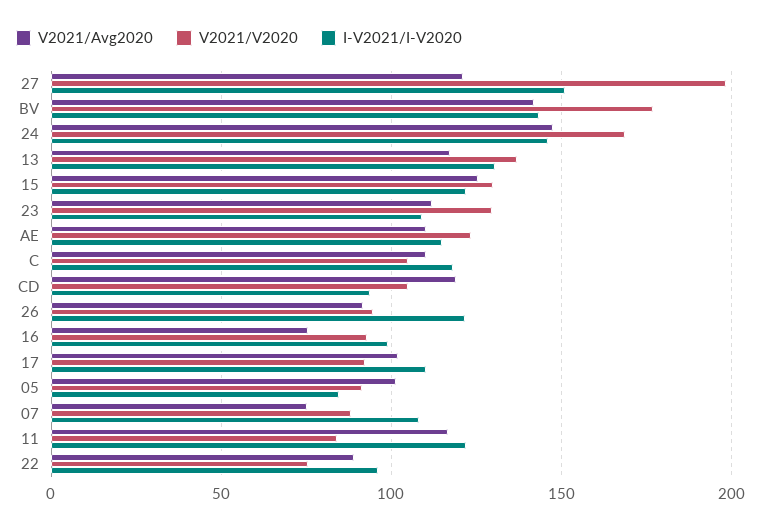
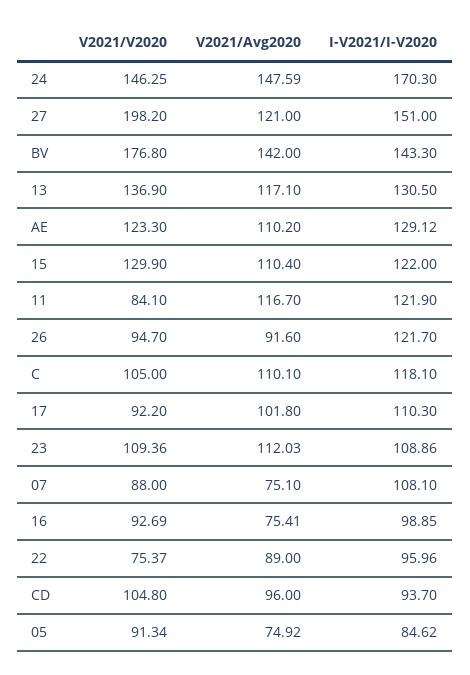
  {
    "V2021/Avg2020": {
      "27": 121,
      "BV": 142,
      "24": 147.59,
      "13": 117.1,
-     "15": 125,
+     "15": 110.4,
      "23": 112.03,
      "AE": 110.2,
      "C": 110.1,
-     "CD": 120,
+     "CD": 96,
      "26": 91.6,
      "16": 75.41,
      "17": 101.8,
-     "05": 100,
+     "05": 74.92,
      "07": 75.1,
      "11": 116.7,
      "22": 89
    },
    "V2021/V2020": {
      "27": 198.2,
      "BV": 176.8,
-     "24": 170,
+     "24": 146.25,
      "13": 136.9,
      "15": 129.9,
-     "23": 130,
+     "23": 109.36,
      "AE": 123.3,
      "C": 105,
      "CD": 104.8,
      "26": 94.7,
      "16": 92.69,
      "17": 92.2,
      "05": 91.34,
      "07": 88,
      "11": 84.1,
      "22": 75.37
    },
    "I-V2021/I-V2020": {
      "27": 151,
      "BV": 143.3,
-     "24": 145,
+     "24": 170.3,
      "13": 130.5,
      "15": 122,
      "23": 108.86,
-     "AE": 115,
+     "AE": 129.12,
      "C": 118.1,
      "CD": 93.7,
      "26": 121.7,
      "16": 98.85,
      "17": 110.3,
      "05": 84.62,
      "07": 108.1,
      "11": 121.9,
      "22": 95.96
    }
  }

